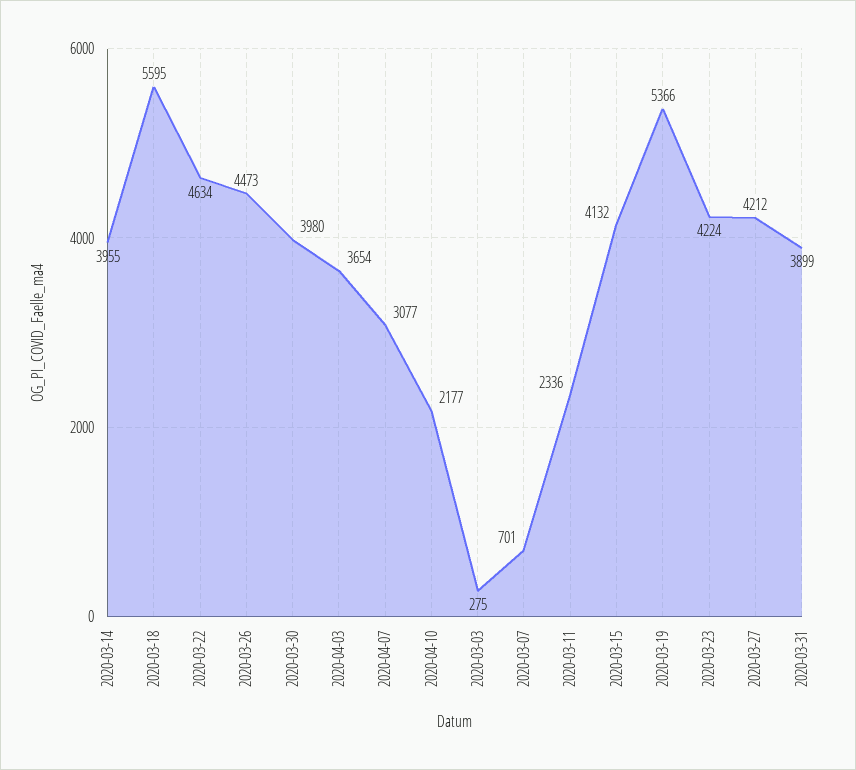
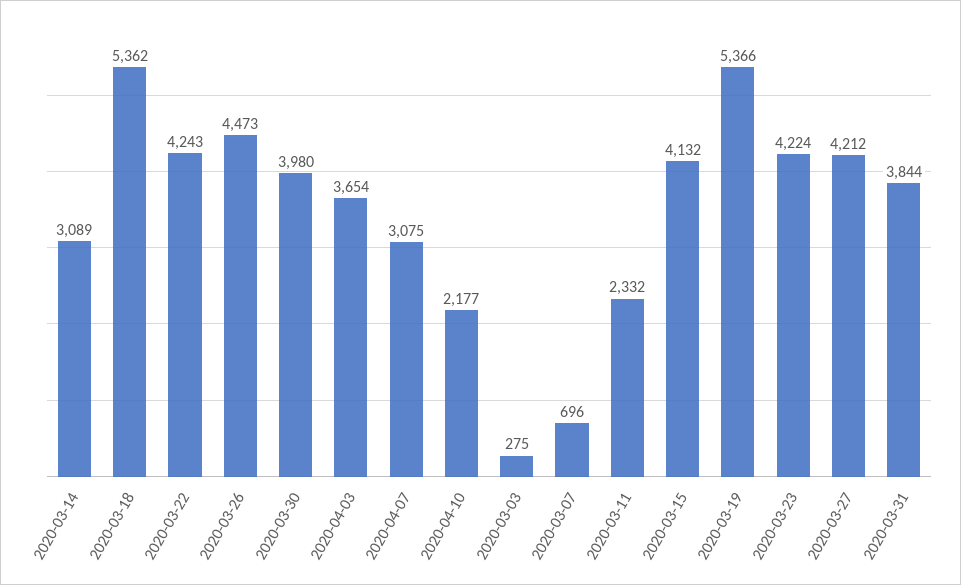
  {
-   "2020-03-14": 3955,
+   "2020-03-14": 3089,
-   "2020-03-18": 5595,
+   "2020-03-18": 5362,
-   "2020-03-22": 4634,
+   "2020-03-22": 4243,
    "2020-03-26": 4473,
    "2020-03-30": 3980,
    "2020-04-03": 3654,
-   "2020-04-07": 3077,
+   "2020-04-07": 3075,
    "2020-04-10": 2177,
    "2020-03-03": 275,
-   "2020-03-07": 701,
+   "2020-03-07": 696,
-   "2020-03-11": 2336,
+   "2020-03-11": 2332,
    "2020-03-15": 4132,
    "2020-03-19": 5366,
    "2020-03-23": 4224,
    "2020-03-27": 4212,
-   "2020-03-31": 3899
+   "2020-03-31": 3844
  }

